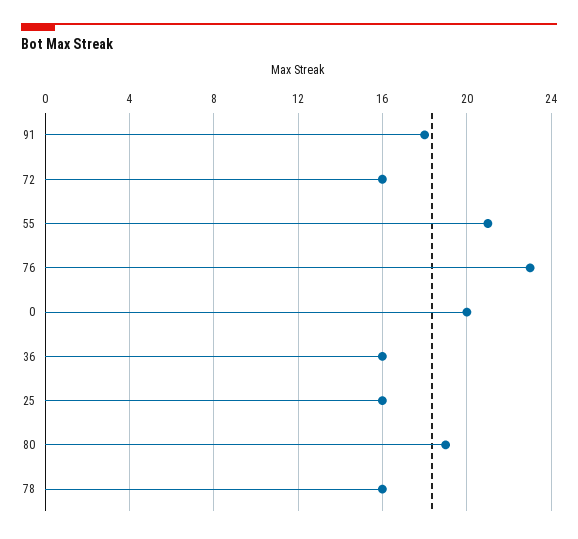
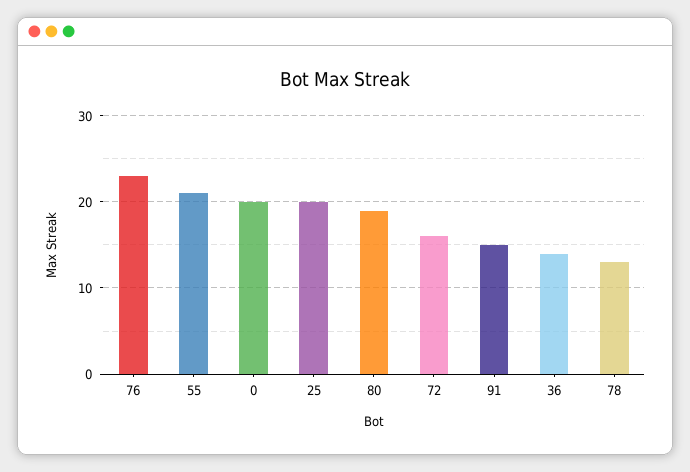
  {
-   "91": 18,
+   "91": 15,
    "72": 16,
    "55": 21,
    "76": 23,
    "0": 20,
-   "36": 16,
+   "36": 14,
-   "25": 16,
+   "25": 20,
    "80": 19,
-   "78": 16
+   "78": 13
  }

